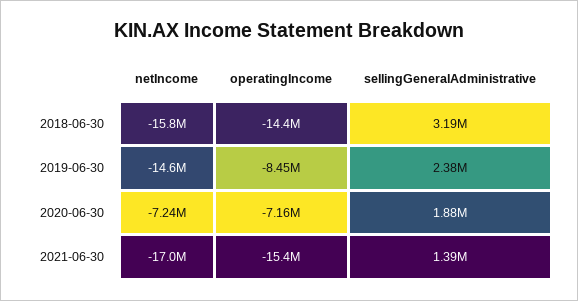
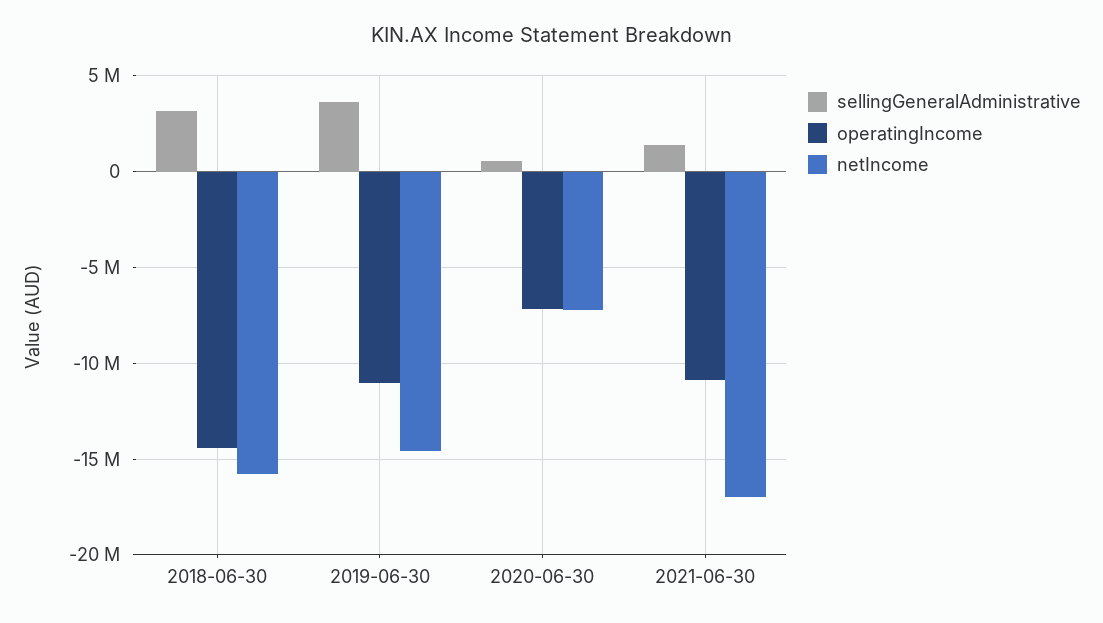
  {
    "netIncome": {
      "2018-06-30": -15800000,
      "2019-06-30": -14600000,
      "2020-06-30": -7240000,
      "2021-06-30": -17000000
    },
    "operatingIncome": {
      "2018-06-30": -14400000,
-     "2019-06-30": -8450000,
+     "2019-06-30": -11000000,
      "2020-06-30": -7160000,
-     "2021-06-30": -15400000
+     "2021-06-30": -11000000
    },
    "sellingGeneralAdministrative": {
      "2018-06-30": 3190000,
-     "2019-06-30": 2380000,
+     "2019-06-30": 3500000,
-     "2020-06-30": 1880000,
+     "2020-06-30": 500000,
      "2021-06-30": 1390000
    }
  }

